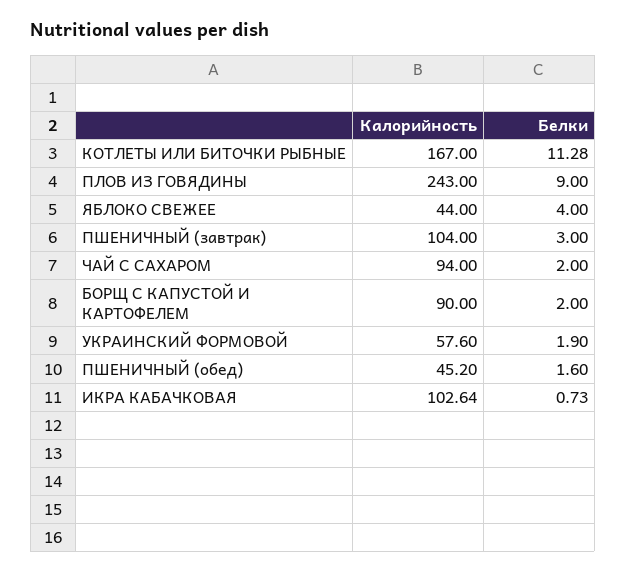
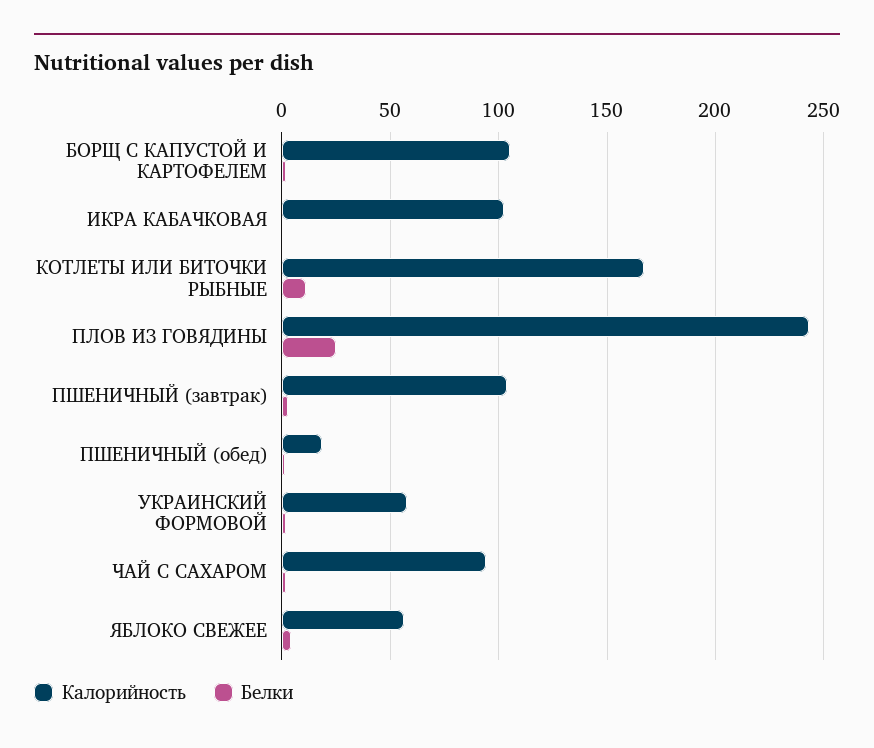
  {
    "Калорийность": {
      "КОТЛЕТЫ ИЛИ БИТОЧКИ РЫБНЫЕ": 167,
      "ПЛОВ ИЗ ГОВЯДИНЫ": 243,
-     "ЯБЛОКО СВЕЖЕЕ": 44,
+     "ЯБЛОКО СВЕЖЕЕ": 55,
      "ПШЕНИЧНЫЙ (завтрак)": 104,
      "ЧАЙ С САХАРОМ": 94,
-     "БОРЩ С КАПУСТОЙ И КАРТОФЕЛЕМ": 90,
+     "БОРЩ С КАПУСТОЙ И КАРТОФЕЛЕМ": 105,
      "УКРАИНСКИЙ ФОРМОВОЙ": 57.6,
-     "ПШЕНИЧНЫЙ (обед)": 45.2,
+     "ПШЕНИЧНЫЙ (обед)": 20,
      "ИКРА КАБАЧКОВАЯ": 102.64
    },
    "Белки": {
      "КОТЛЕТЫ ИЛИ БИТОЧКИ РЫБНЫЕ": 11.28,
-     "ПЛОВ ИЗ ГОВЯДИНЫ": 9,
+     "ПЛОВ ИЗ ГОВЯДИНЫ": 25,
      "ЯБЛОКО СВЕЖЕЕ": 4,
      "ПШЕНИЧНЫЙ (завтрак)": 3,
      "ЧАЙ С САХАРОМ": 2,
      "БОРЩ С КАПУСТОЙ И КАРТОФЕЛЕМ": 2,
      "УКРАИНСКИЙ ФОРМОВОЙ": 1.9,
      "ПШЕНИЧНЫЙ (обед)": 1.6,
      "ИКРА КАБАЧКОВАЯ": 0.73
    }
  }

